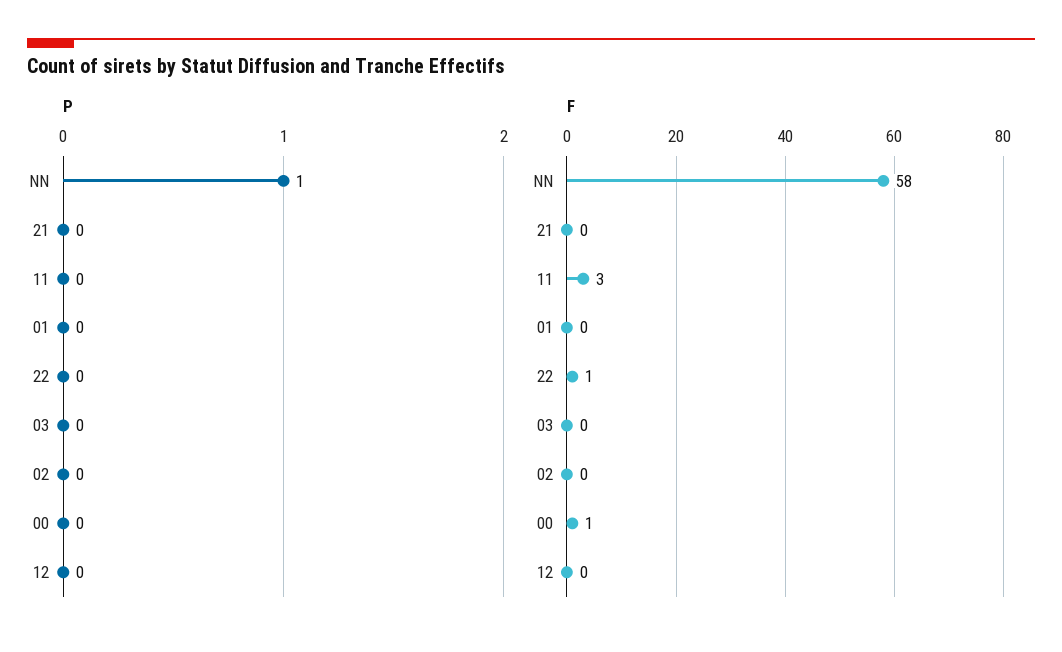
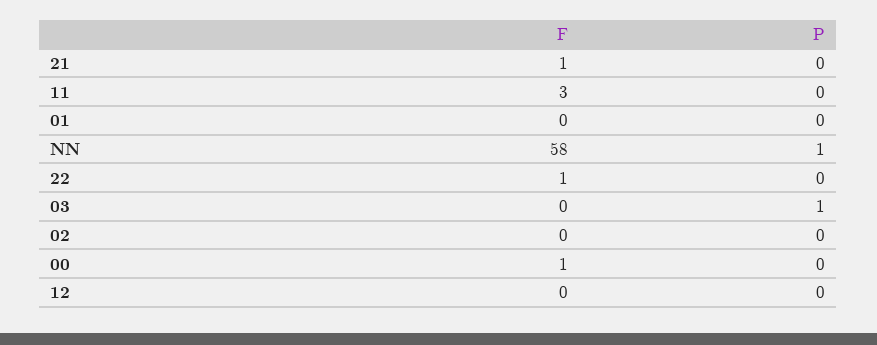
  {
    "P": {
      "NN": 1,
      "21": 0,
      "11": 0,
      "01": 0,
      "22": 0,
-     "03": 0,
+     "03": 1,
      "02": 0,
      "00": 0,
      "12": 0
    },
    "F": {
      "NN": 58,
-     "21": 0,
+     "21": 1,
      "11": 3,
      "01": 0,
      "22": 1,
      "03": 0,
      "02": 0,
      "00": 1,
      "12": 0
    }
  }

